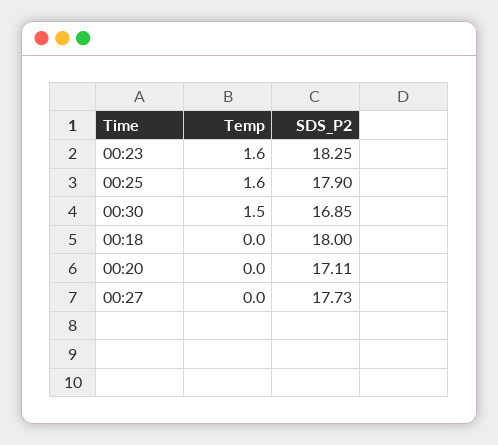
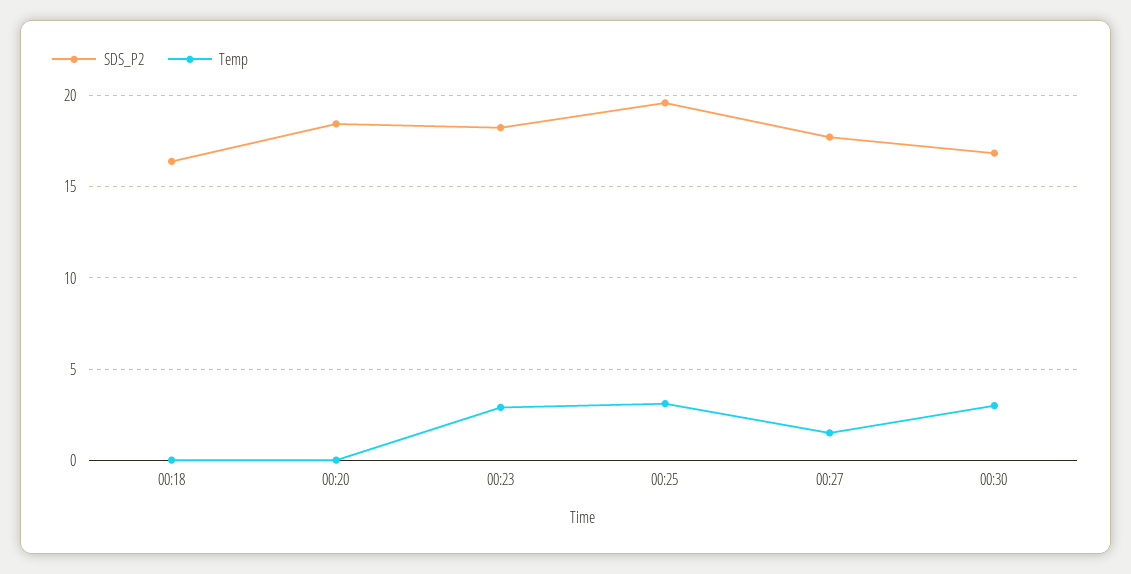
  {
    "Temp": {
-     "00:23": 1.6,
+     "00:23": 3,
-     "00:25": 1.6,
+     "00:25": 3,
-     "00:30": 1.5,
+     "00:30": 3,
      "00:18": 0,
      "00:20": 0,
-     "00:27": 0
+     "00:27": 1.5
    },
    "SDS_P2": {
      "00:23": 18.25,
-     "00:25": 17.9,
+     "00:25": 19.5,
      "00:30": 16.85,
-     "00:18": 18,
+     "00:18": 16.5,
-     "00:20": 17.11,
+     "00:20": 18.5,
      "00:27": 17.73
    }
  }

